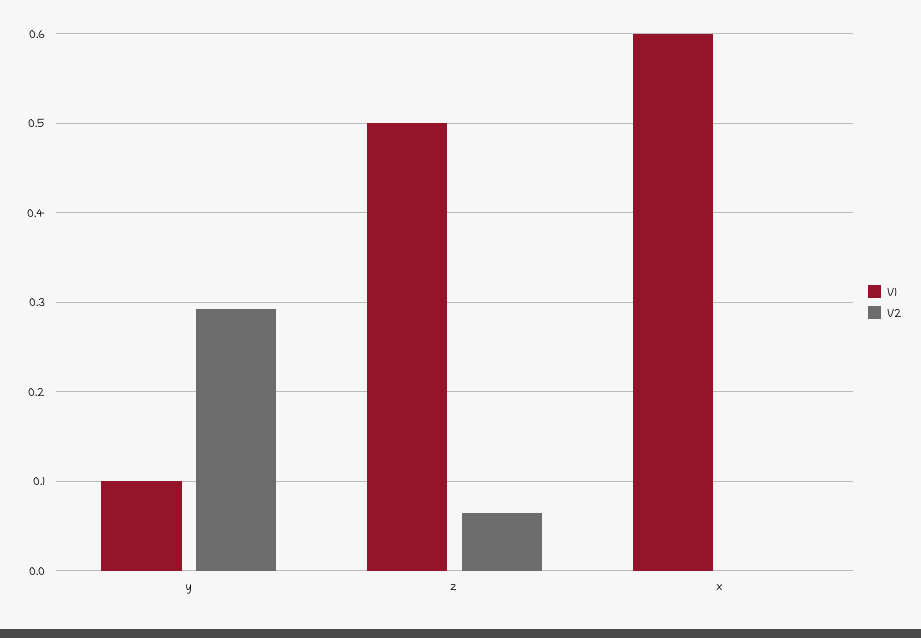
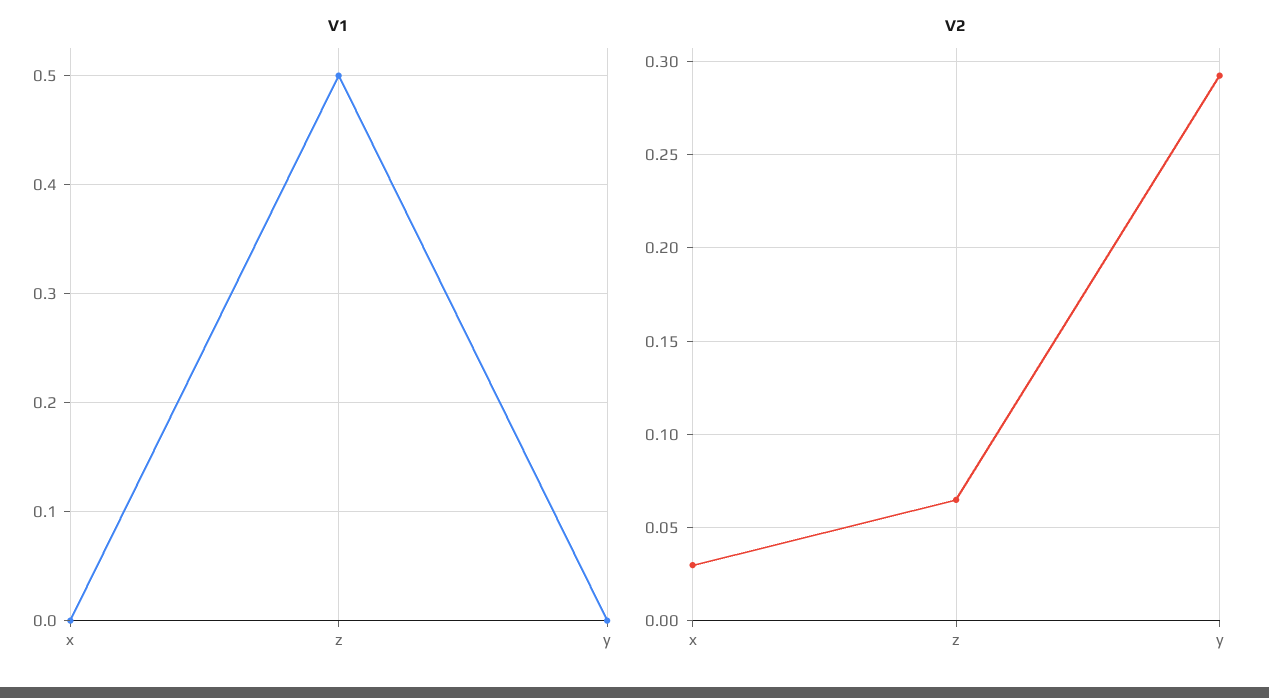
  {
    "V1": {
-     "y": 0.1,
+     "y": 0,
      "z": 0.5,
-     "x": 0.6
+     "x": 0
    },
    "V2": {
      "y": 0.295,
      "z": 0.065,
-     "x": 0
+     "x": 0.03
    }
  }

